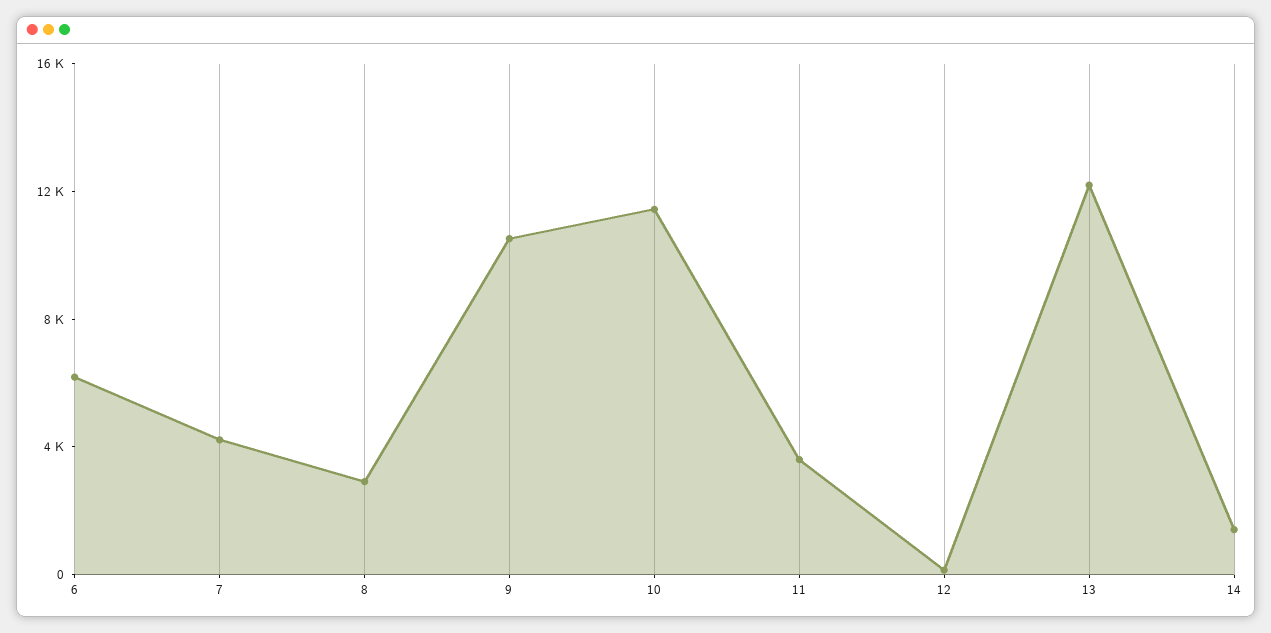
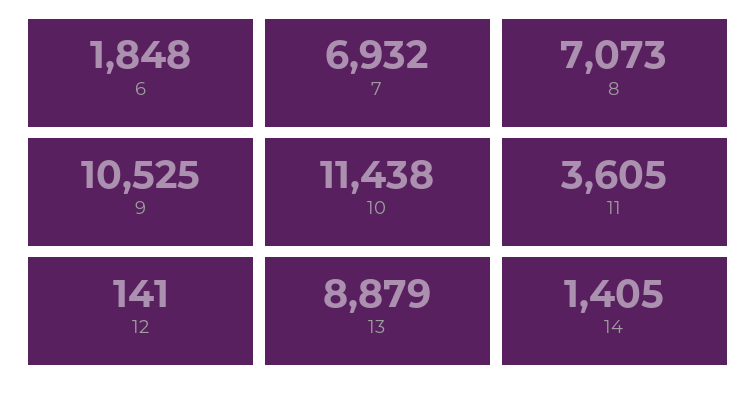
  {
-   "6": 6000,
+   "6": 1848,
-   "7": 4000,
+   "7": 6932,
-   "8": 3000,
+   "8": 7073,
    "9": 10525,
    "10": 11438,
    "11": 3605,
    "12": 141,
-   "13": 12000,
+   "13": 8879,
    "14": 1405
  }

